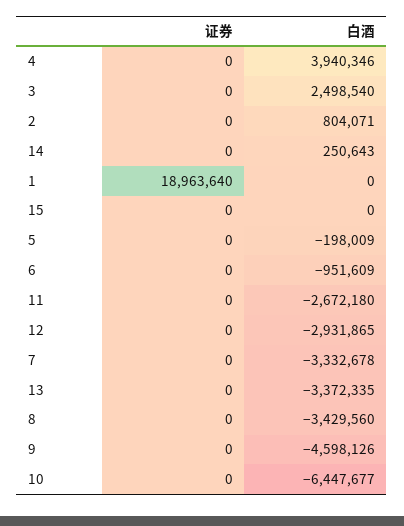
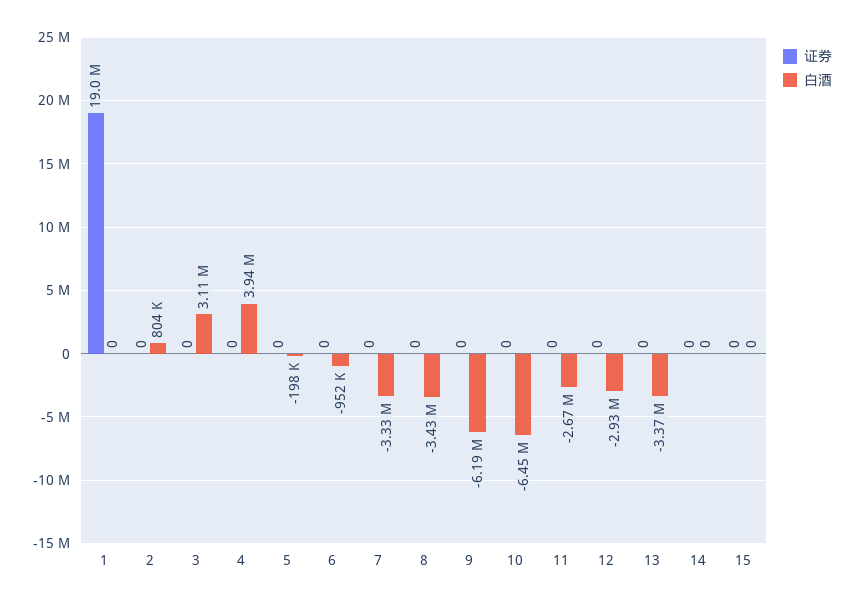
  {
    "证券": {
      "4": 0,
      "3": 0,
      "2": 0,
      "14": 0,
      "1": 18963640,
      "15": 0,
      "5": 0,
      "6": 0,
      "11": 0,
      "12": 0,
      "7": 0,
      "13": 0,
      "8": 0,
      "9": 0,
      "10": 0
    },
    "白酒": {
      "4": 3940346,
-     "3": 2498540,
+     "3": 3110000,
      "2": 804071,
-     "14": 250643,
+     "14": 0,
      "1": 0,
      "15": 0,
      "5": -198009,
      "6": -951609,
      "11": -2672180,
      "12": -2931865,
      "7": -3332678,
      "13": -3372335,
      "8": -3429560,
-     "9": -4598126,
+     "9": -6190000,
      "10": -6447677
    }
  }

